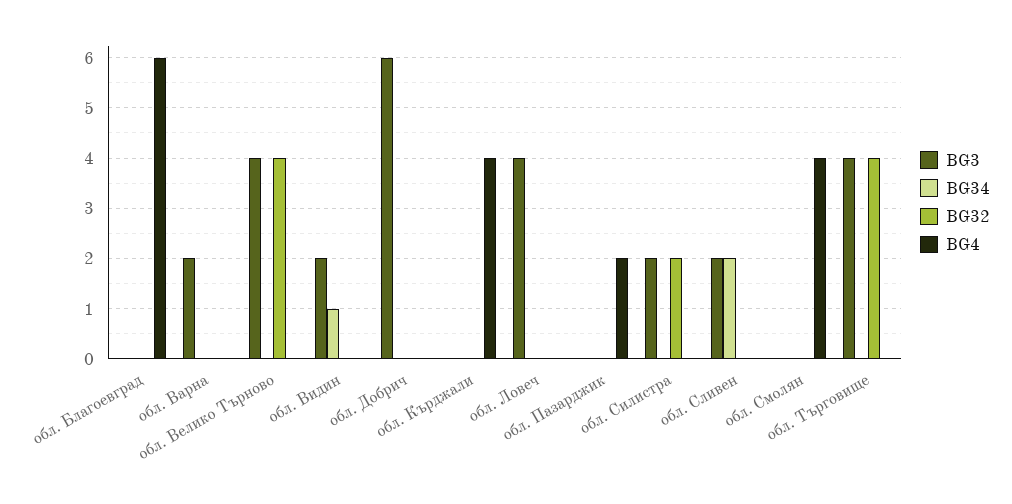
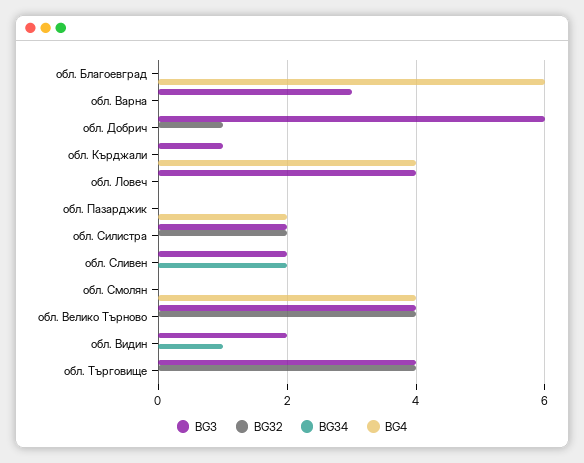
  {
    "BG3": {
      "обл. Благоевград": 0,
-     "обл. Варна": 2,
+     "обл. Варна": 3,
      "обл. Велико Търново": 4,
      "обл. Видин": 2,
      "обл. Добрич": 6,
-     "обл. Кърджали": 0,
+     "обл. Кърджали": 1,
      "обл. Ловеч": 4,
      "обл. Пазарджик": 0,
      "обл. Силистра": 2,
      "обл. Сливен": 2,
      "обл. Смолян": 0,
      "обл. Търговище": 4
    },
    "BG34": {
      "обл. Благоевград": 0,
      "обл. Варна": 0,
      "обл. Велико Търново": 0,
      "обл. Видин": 1,
      "обл. Добрич": 0,
      "обл. Кърджали": 0,
      "обл. Ловеч": 0,
      "обл. Пазарджик": 0,
      "обл. Силистра": 0,
      "обл. Сливен": 2,
      "обл. Смолян": 0,
      "обл. Търговище": 0
    },
    "BG32": {
      "обл. Благоевград": 0,
      "обл. Варна": 0,
      "обл. Велико Търново": 4,
      "обл. Видин": 0,
-     "обл. Добрич": 0,
+     "обл. Добрич": 1,
      "обл. Кърджали": 0,
      "обл. Ловеч": 0,
      "обл. Пазарджик": 0,
      "обл. Силистра": 2,
      "обл. Сливен": 0,
      "обл. Смолян": 0,
      "обл. Търговище": 4
    },
    "BG4": {
      "обл. Благоевград": 6,
      "обл. Варна": 0,
      "обл. Велико Търново": 0,
      "обл. Видин": 0,
      "обл. Добрич": 0,
      "обл. Кърджали": 4,
      "обл. Ловеч": 0,
      "обл. Пазарджик": 2,
      "обл. Силистра": 0,
      "обл. Сливен": 0,
      "обл. Смолян": 4,
      "обл. Търговище": 0
    }
  }

